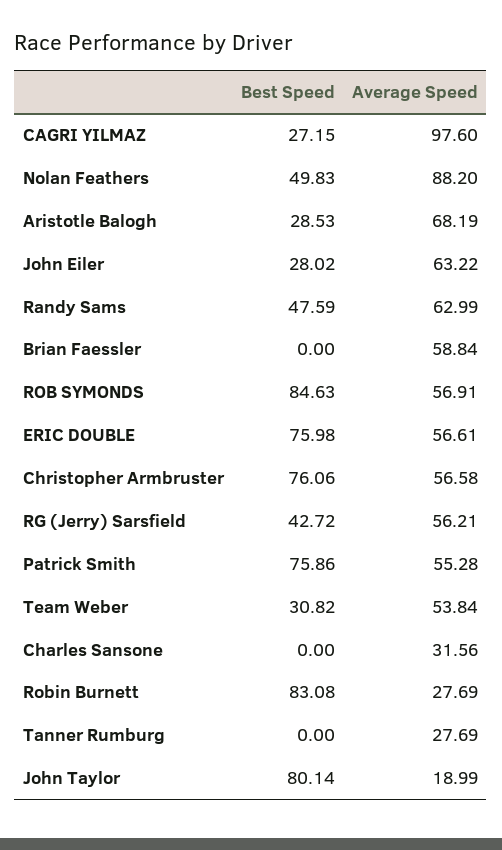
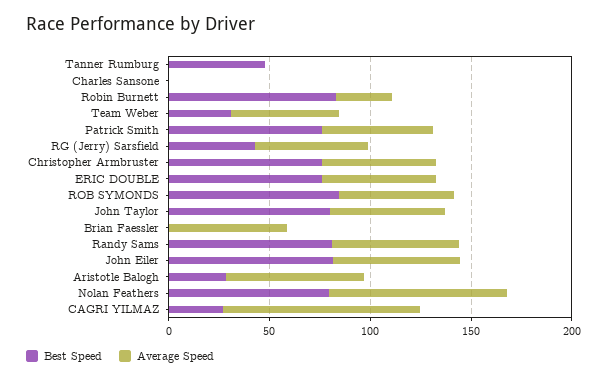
  {
    "Best Speed": {
      "CAGRI YILMAZ": 27.15,
-     "Nolan Feathers": 49.83,
+     "Nolan Feathers": 80,
      "Aristotle Balogh": 28.53,
-     "John Eiler": 28.02,
+     "John Eiler": 80,
-     "Randy Sams": 47.59,
+     "Randy Sams": 80,
      "Brian Faessler": 0,
      "ROB SYMONDS": 84.63,
      "ERIC DOUBLE": 75.98,
      "Christopher Armbruster": 76.06,
      "RG (Jerry) Sarsfield": 42.72,
      "Patrick Smith": 75.86,
      "Team Weber": 30.82,
      "Charles Sansone": 0,
      "Robin Burnett": 83.08,
-     "Tanner Rumburg": 0,
+     "Tanner Rumburg": 50,
      "John Taylor": 80.14
    },
    "Average Speed": {
      "CAGRI YILMAZ": 97.6,
      "Nolan Feathers": 88.2,
      "Aristotle Balogh": 68.19,
      "John Eiler": 63.22,
      "Randy Sams": 62.99,
      "Brian Faessler": 58.84,
      "ROB SYMONDS": 56.91,
      "ERIC DOUBLE": 56.61,
      "Christopher Armbruster": 56.58,
      "RG (Jerry) Sarsfield": 56.21,
      "Patrick Smith": 55.28,
      "Team Weber": 53.84,
-     "Charles Sansone": 31.56,
+     "Charles Sansone": 0,
      "Robin Burnett": 27.69,
-     "Tanner Rumburg": 27.69,
+     "Tanner Rumburg": 0,
-     "John Taylor": 18.99
+     "John Taylor": 60
    }
  }

